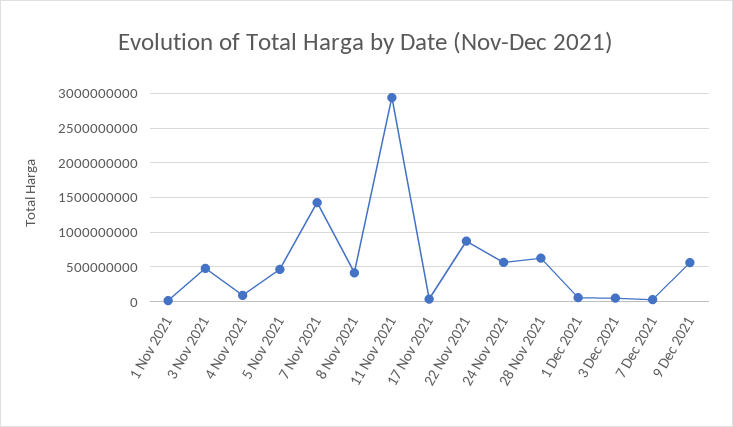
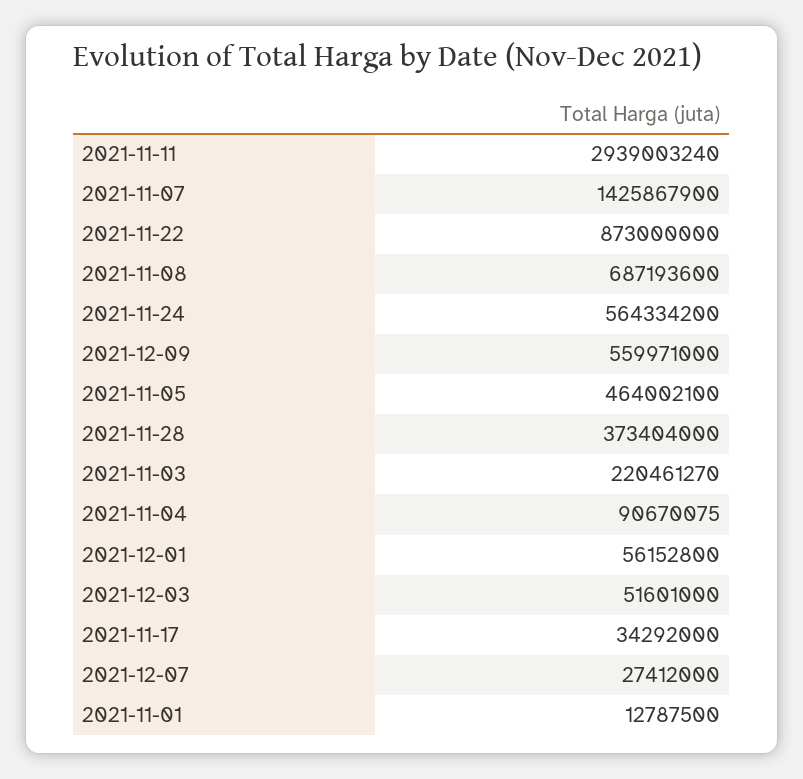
  {
    "1 Nov 2021": 12787500,
-   "3 Nov 2021": 500000000,
+   "3 Nov 2021": 220461270,
    "4 Nov 2021": 90670075,
    "5 Nov 2021": 464002100,
    "7 Nov 2021": 1425867900,
-   "8 Nov 2021": 400000000,
+   "8 Nov 2021": 687193600,
    "11 Nov 2021": 2939003240,
    "17 Nov 2021": 34292000,
    "22 Nov 2021": 873000000,
    "24 Nov 2021": 564334200,
-   "28 Nov 2021": 600000000,
+   "28 Nov 2021": 373404000,
    "1 Dec 2021": 56152800,
    "3 Dec 2021": 51601000,
    "7 Dec 2021": 27412000,
    "9 Dec 2021": 559971000
  }

